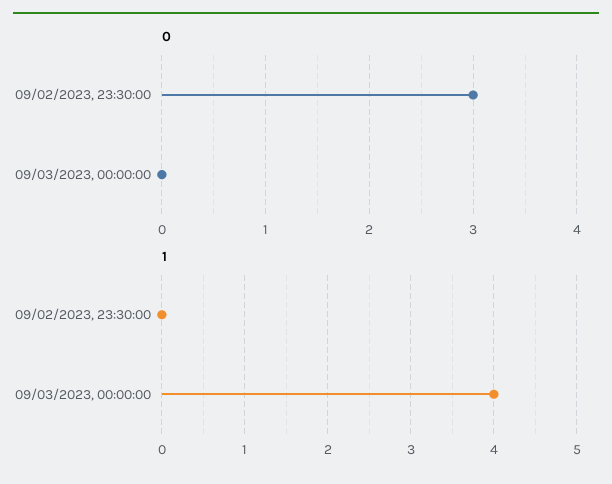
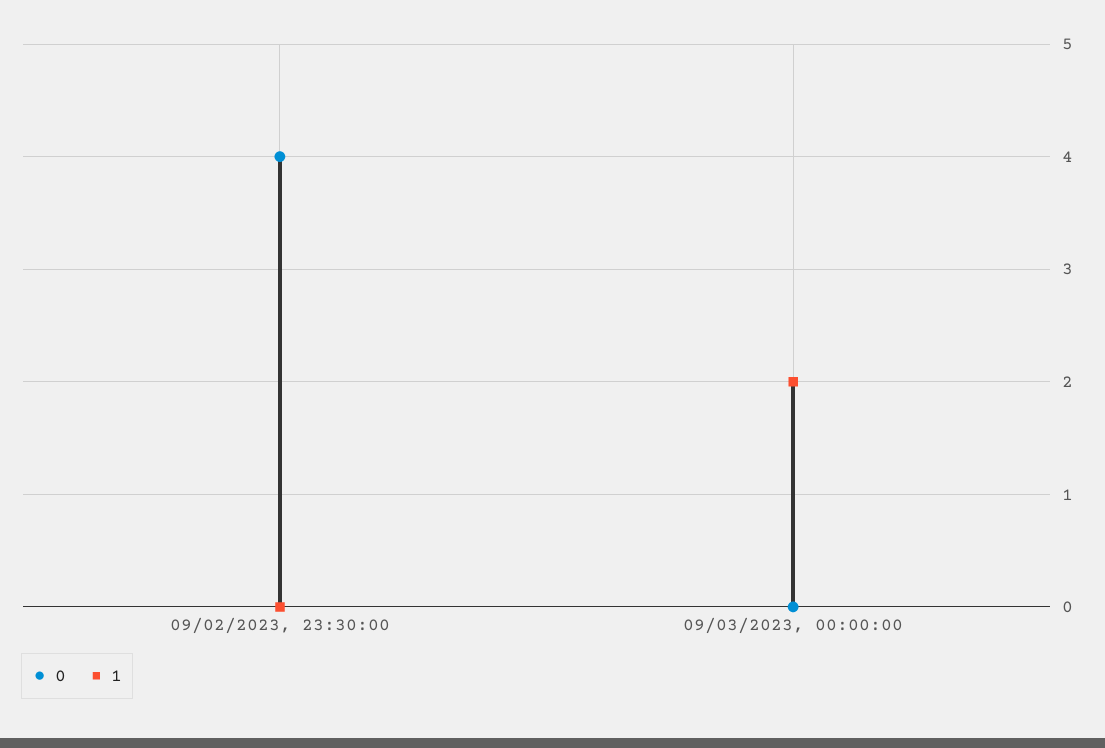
  {
    "0": {
-     "09/02/2023, 23:30:00": 3,
+     "09/02/2023, 23:30:00": 4,
      "09/03/2023, 00:00:00": 0
    },
    "1": {
      "09/02/2023, 23:30:00": 0,
-     "09/03/2023, 00:00:00": 4
+     "09/03/2023, 00:00:00": 2
    }
  }

